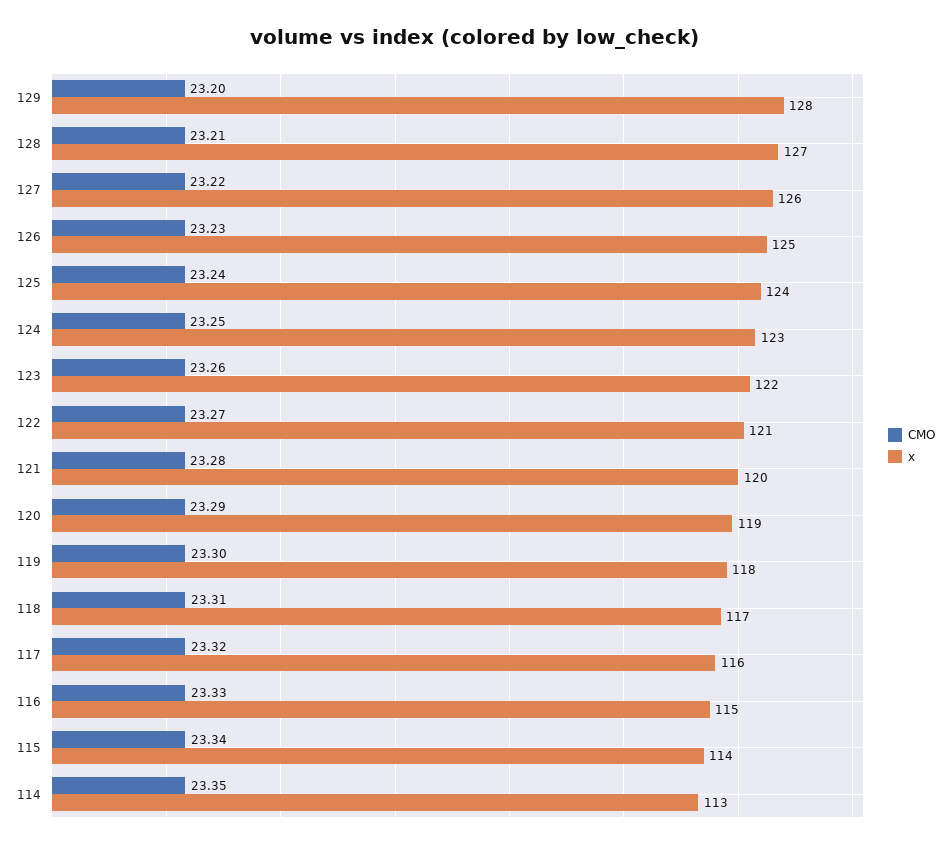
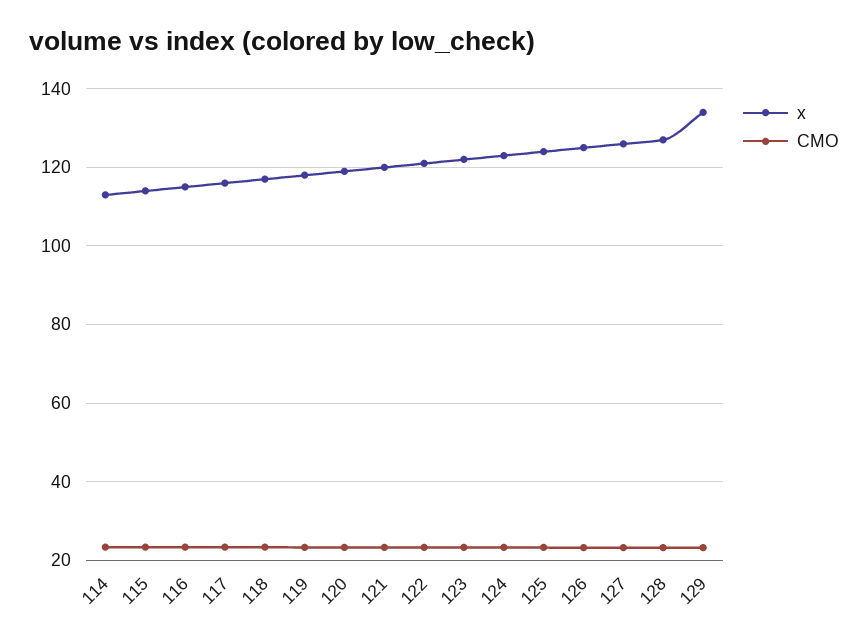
  {
    "CMO": {
      "129": 23.2,
      "128": 23.21,
      "127": 23.22,
      "126": 23.23,
      "125": 23.24,
      "124": 23.25,
      "123": 23.26,
      "122": 23.27,
      "121": 23.28,
      "120": 23.29,
      "119": 23.3,
      "118": 23.31,
      "117": 23.32,
      "116": 23.33,
      "115": 23.34,
      "114": 23.35
    },
    "x": {
-     "129": 128,
+     "129": 134,
      "128": 127,
      "127": 126,
      "126": 125,
      "125": 124,
      "124": 123,
      "123": 122,
      "122": 121,
      "121": 120,
      "120": 119,
      "119": 118,
      "118": 117,
      "117": 116,
      "116": 115,
      "115": 114,
      "114": 113
    }
  }

